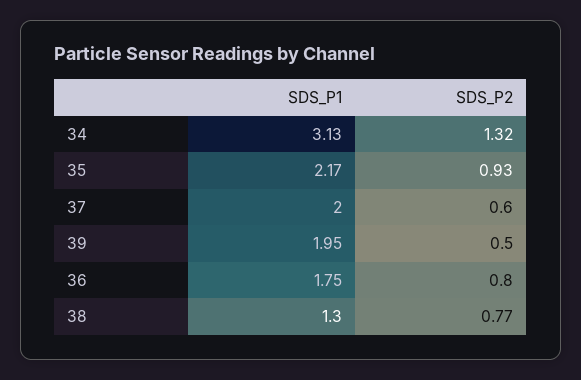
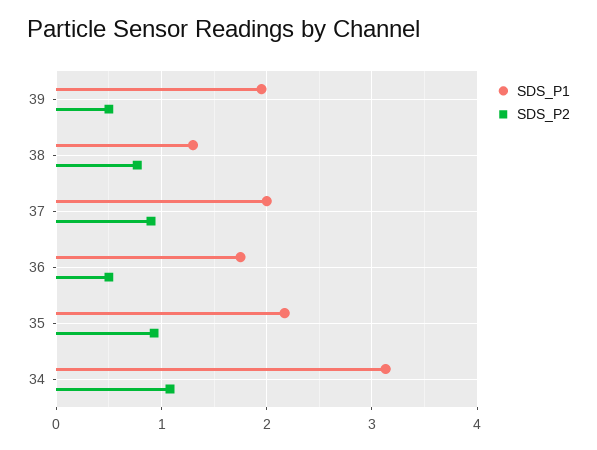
  {
    "SDS_P1": {
      "34": 3.13,
      "35": 2.17,
      "37": 2,
      "39": 1.95,
      "36": 1.75,
      "38": 1.3
    },
    "SDS_P2": {
-     "34": 1.32,
+     "34": 1.1,
      "35": 0.93,
-     "37": 0.6,
+     "37": 0.9,
      "39": 0.5,
-     "36": 0.8,
+     "36": 0.5,
      "38": 0.77
    }
  }

